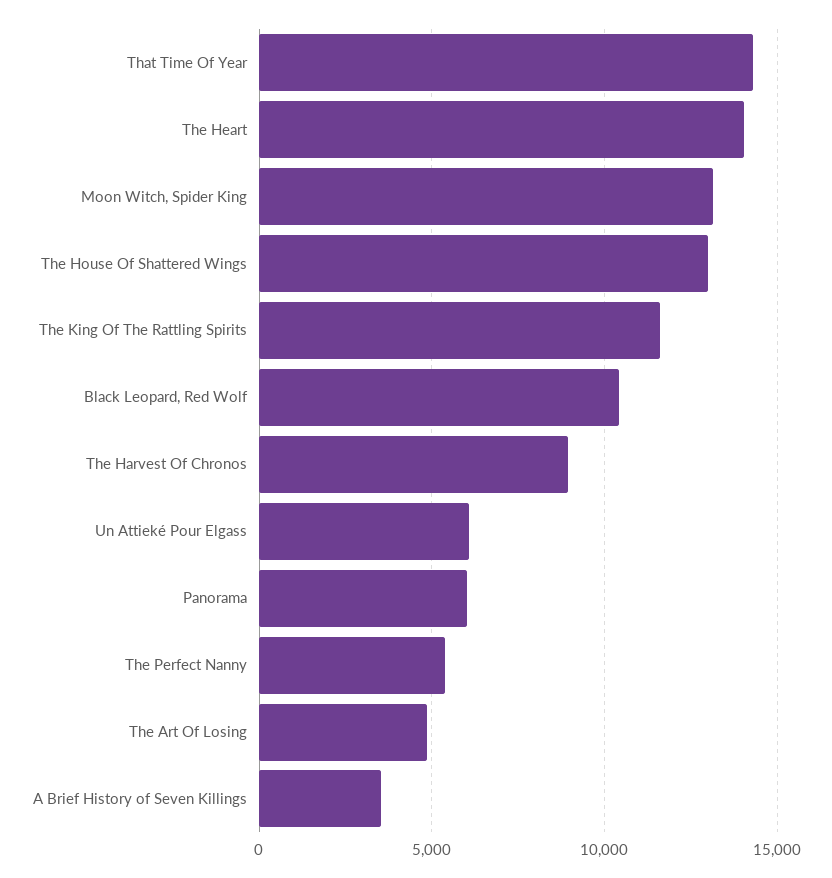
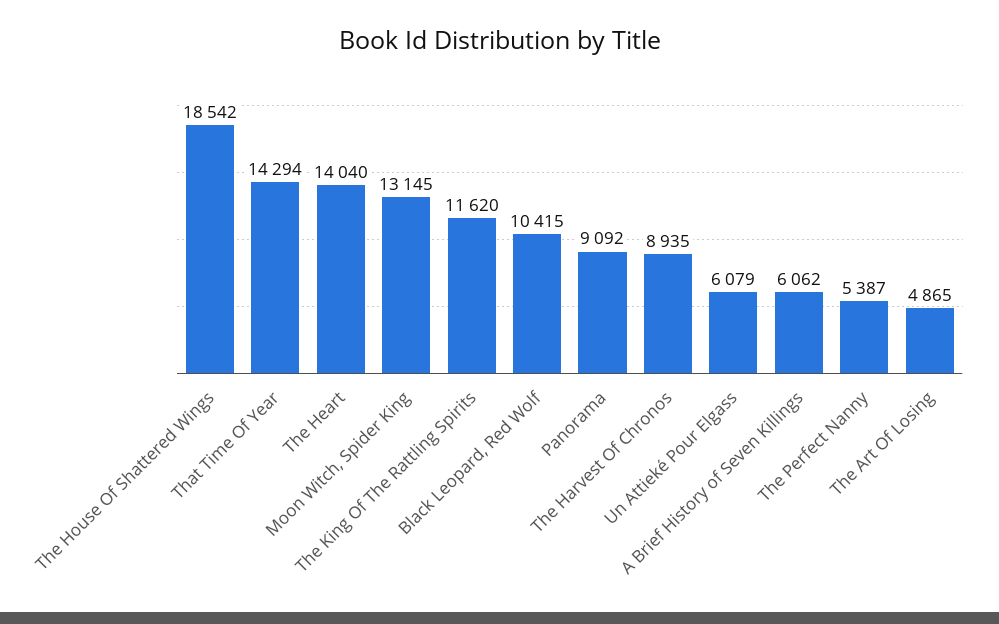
  {
    "That Time Of Year": 14294,
    "The Heart": 14040,
    "Moon Witch, Spider King": 13145,
-   "The House Of Shattered Wings": 13000,
+   "The House Of Shattered Wings": 18542,
    "The King Of The Rattling Spirits": 11620,
    "Black Leopard, Red Wolf": 10415,
    "The Harvest Of Chronos": 8935,
    "Un Attieké Pour Elgass": 6079,
-   "Panorama": 6000,
+   "Panorama": 9092,
    "The Perfect Nanny": 5387,
    "The Art Of Losing": 4865,
-   "A Brief History of Seven Killings": 3500
+   "A Brief History of Seven Killings": 6062
  }

